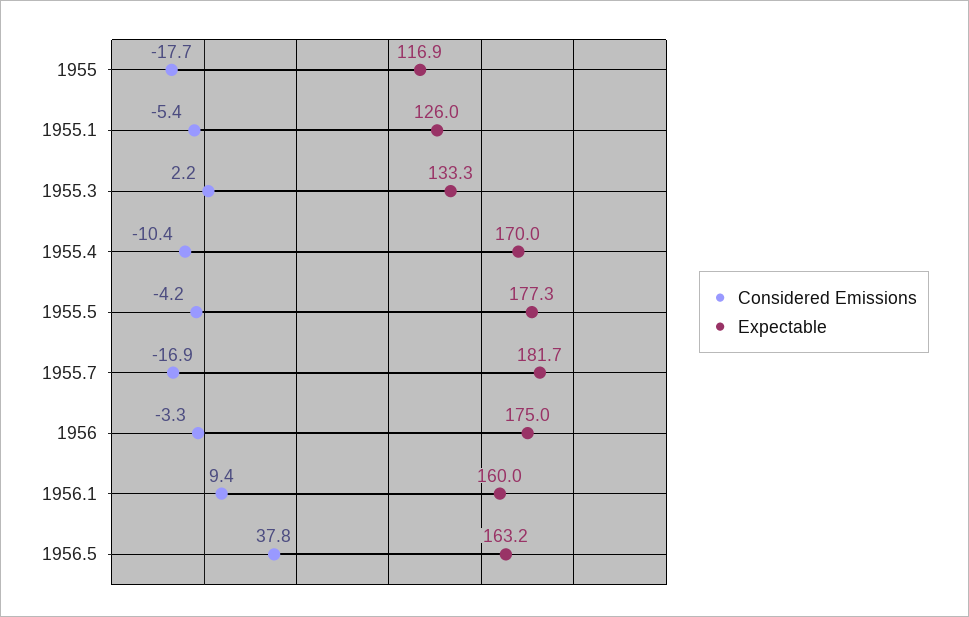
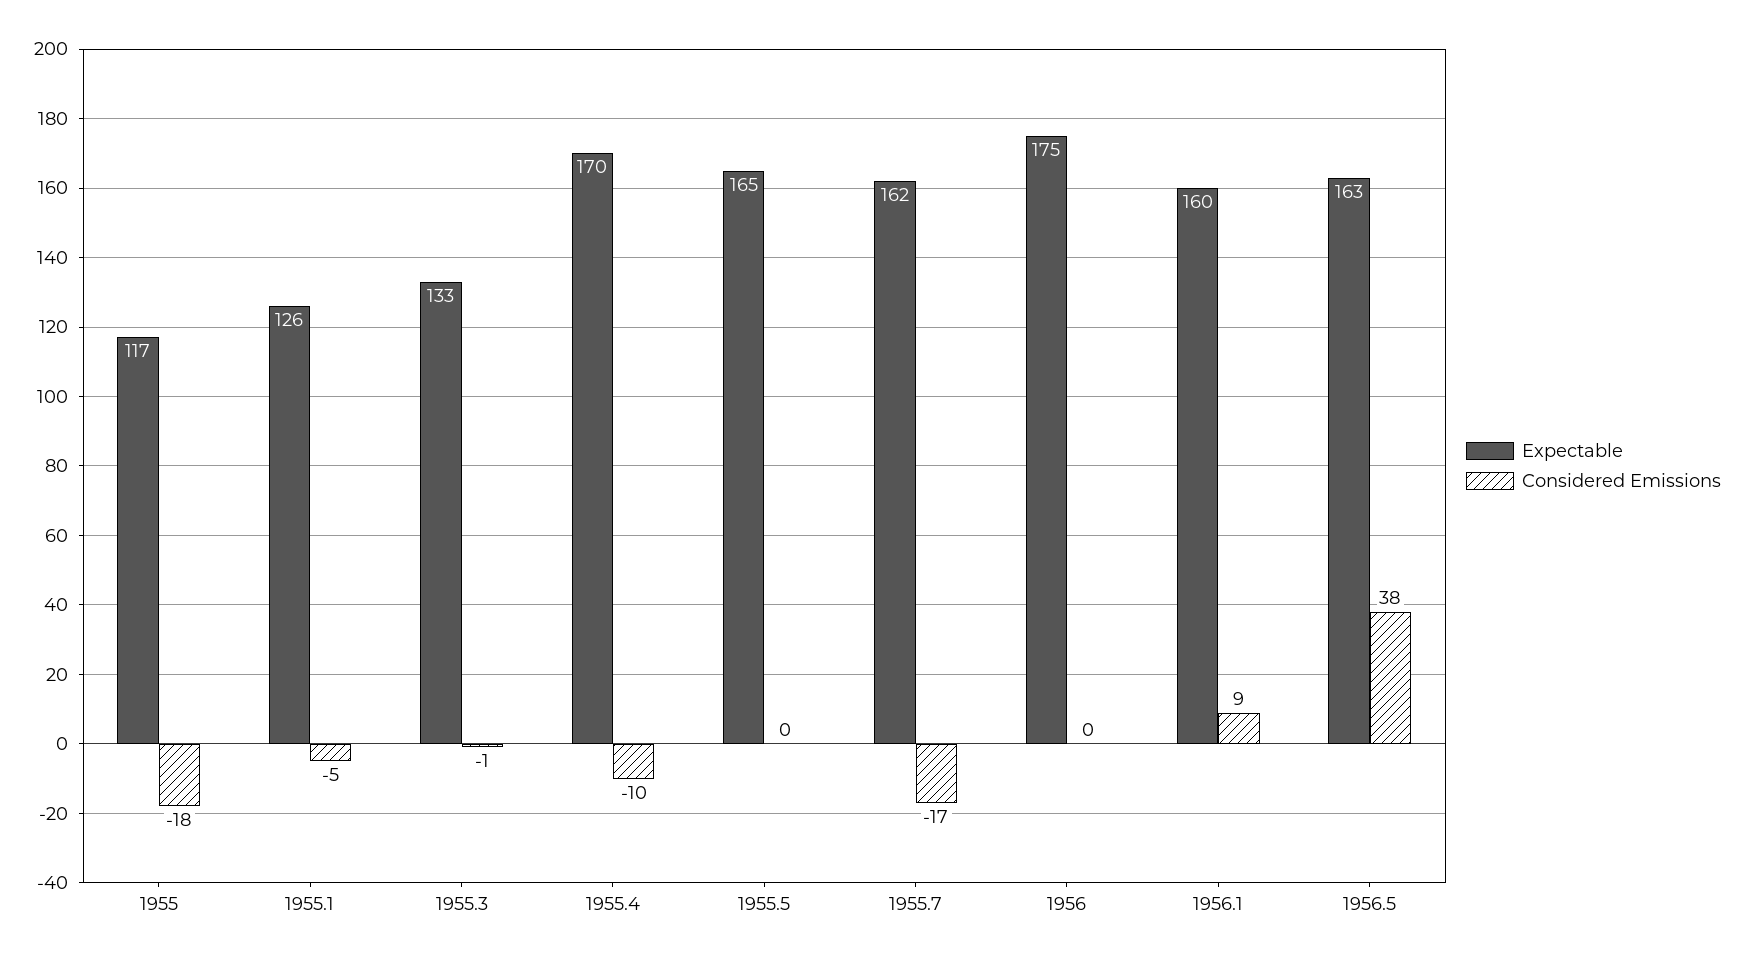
  {
    "Considered Emissions": {
      "1955": -17.7,
      "1955.1": -5.4,
-     "1955.3": 2.2,
+     "1955.3": -1,
      "1955.4": -10.4,
-     "1955.5": -4.2,
+     "1955.5": 0,
      "1955.7": -16.9,
-     "1956": -3.3,
+     "1956": 0,
      "1956.1": 9.4,
      "1956.5": 37.8
    },
    "Expectable": {
      "1955": 116.9,
      "1955.1": 126,
      "1955.3": 133.3,
      "1955.4": 170,
-     "1955.5": 177.3,
+     "1955.5": 165,
-     "1955.7": 181.7,
+     "1955.7": 162,
      "1956": 175,
      "1956.1": 160,
      "1956.5": 163.2
    }
  }

